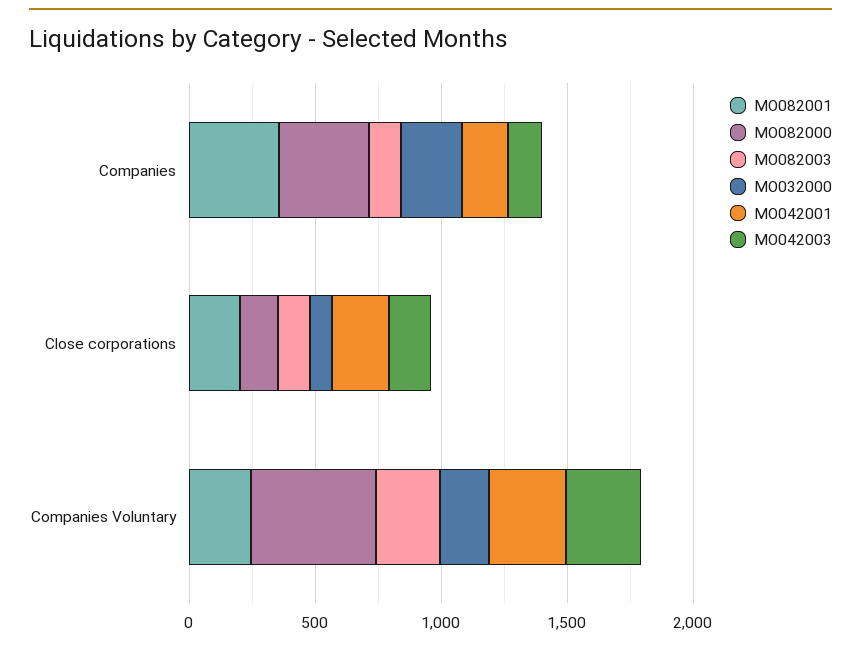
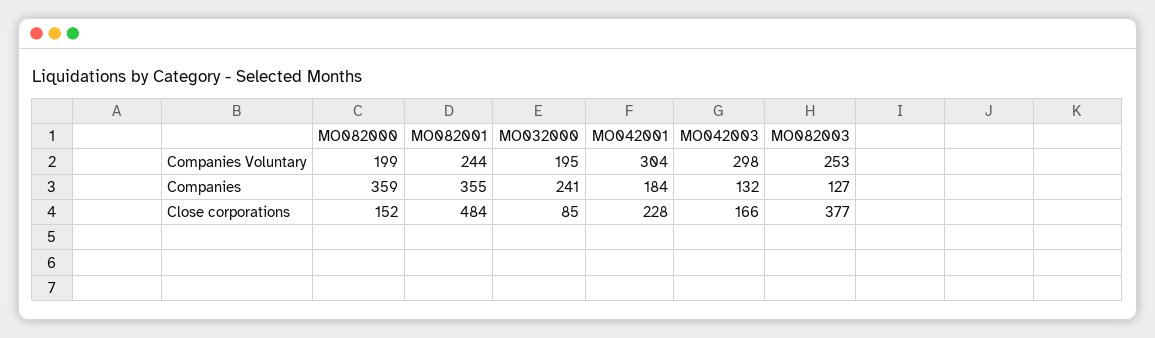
  {
    "MO082001": {
      "Companies": 355,
-     "Close corporations": 200,
+     "Close corporations": 484,
      "Companies Voluntary": 244
    },
    "MO082000": {
      "Companies": 359,
      "Close corporations": 152,
-     "Companies Voluntary": 500
+     "Companies Voluntary": 199
    },
    "MO082003": {
      "Companies": 127,
-     "Close corporations": 100,
+     "Close corporations": 377,
      "Companies Voluntary": 253
    },
    "MO032000": {
      "Companies": 241,
      "Close corporations": 85,
      "Companies Voluntary": 195
    },
    "MO042001": {
      "Companies": 184,
      "Close corporations": 228,
      "Companies Voluntary": 304
    },
    "MO042003": {
      "Companies": 132,
      "Close corporations": 166,
      "Companies Voluntary": 298
    }
  }

